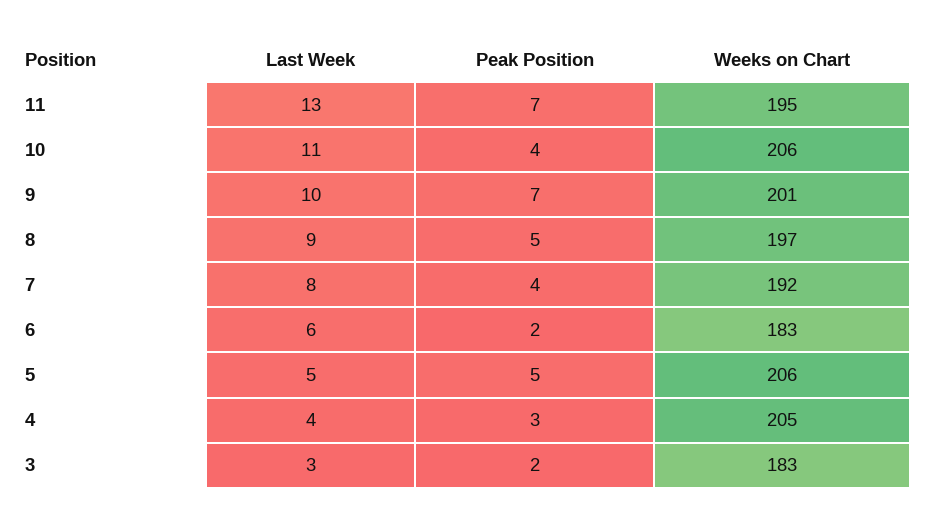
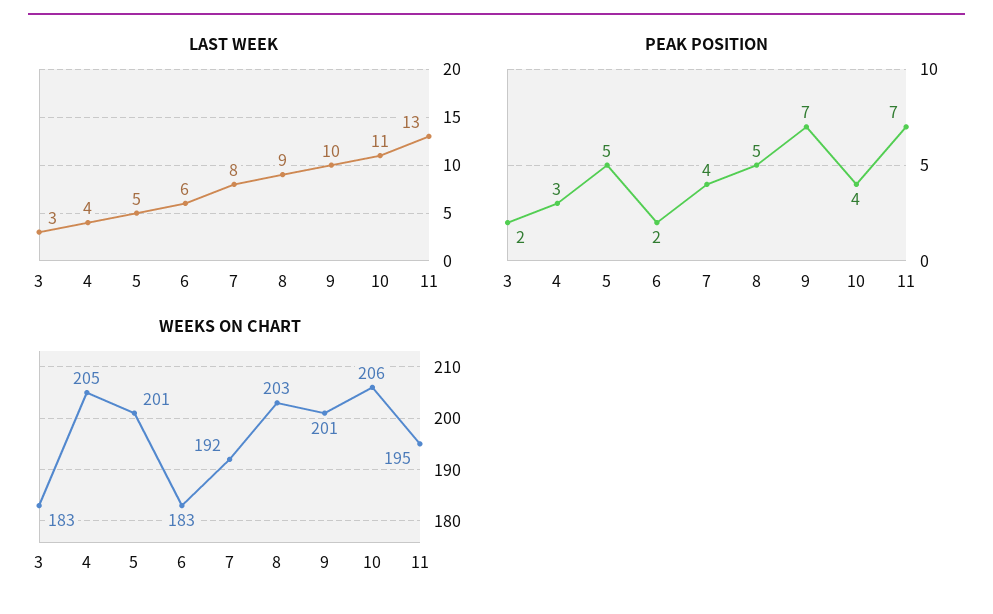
  {
    "Last Week": {
      "11": 13,
      "10": 11,
      "9": 10,
      "8": 9,
      "7": 8,
      "6": 6,
      "5": 5,
      "4": 4,
      "3": 3
    },
    "Peak Position": {
      "11": 7,
      "10": 4,
      "9": 7,
      "8": 5,
      "7": 4,
      "6": 2,
      "5": 5,
      "4": 3,
      "3": 2
    },
    "Weeks on Chart": {
      "11": 195,
      "10": 206,
      "9": 201,
-     "8": 197,
+     "8": 203,
      "7": 192,
      "6": 183,
-     "5": 206,
+     "5": 201,
      "4": 205,
      "3": 183
    }
  }

